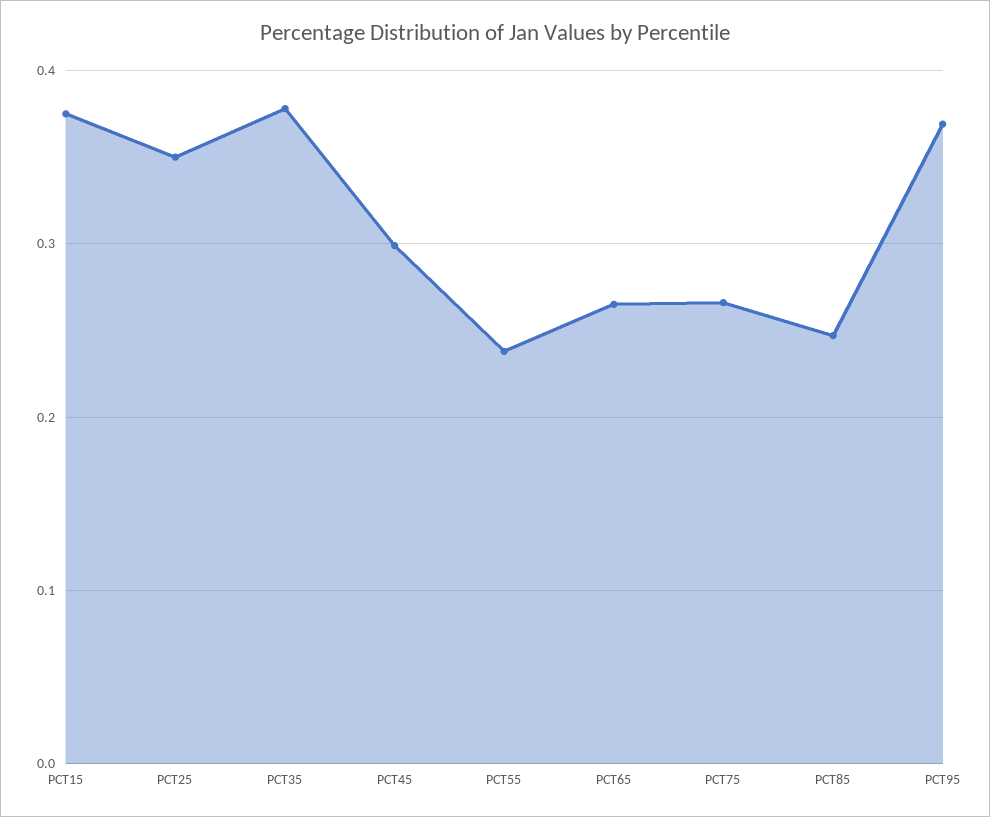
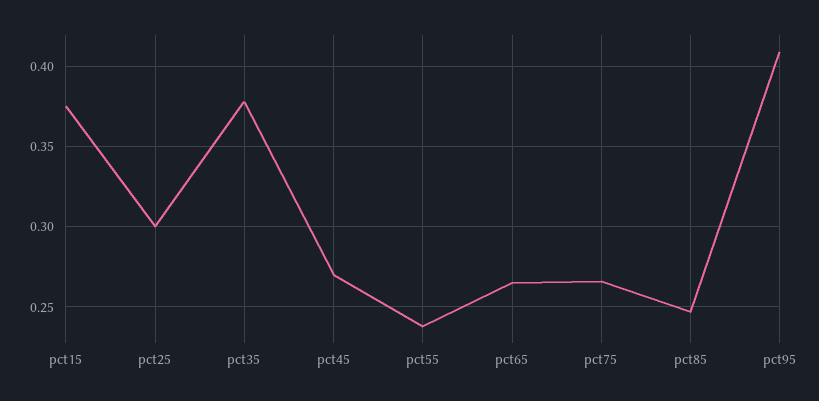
  {
    "PCT15": 0.375,
-   "PCT25": 0.35,
+   "PCT25": 0.3,
    "PCT35": 0.38,
-   "PCT45": 0.3,
+   "PCT45": 0.27,
    "PCT55": 0.24,
    "PCT65": 0.265,
    "PCT75": 0.265,
    "PCT85": 0.245,
-   "PCT95": 0.37
+   "PCT95": 0.41
  }

